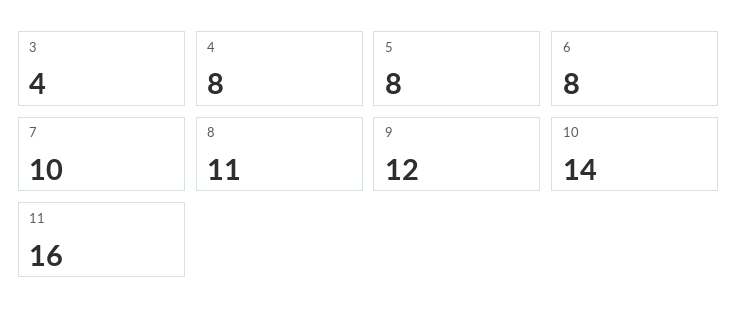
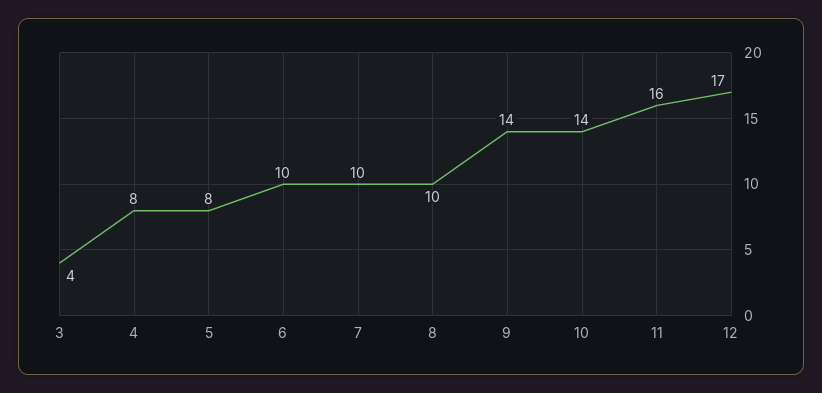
  {
    "3": 4,
    "4": 8,
    "5": 8,
-   "6": 8,
+   "6": 10,
    "7": 10,
-   "8": 11,
+   "8": 10,
-   "9": 12,
+   "9": 14,
    "10": 14,
-   "11": 16
+   "11": 16,
+   "12": 17
  }

